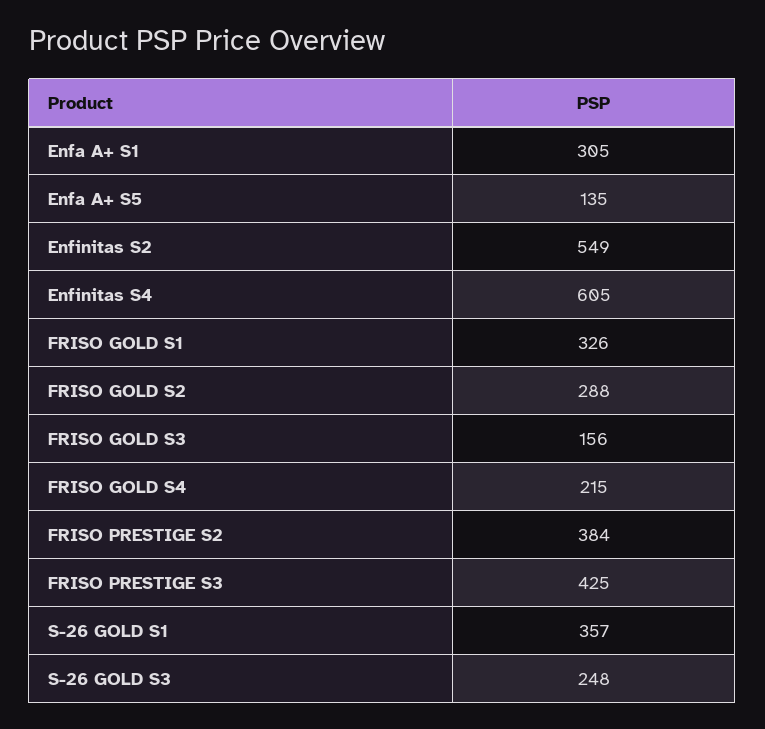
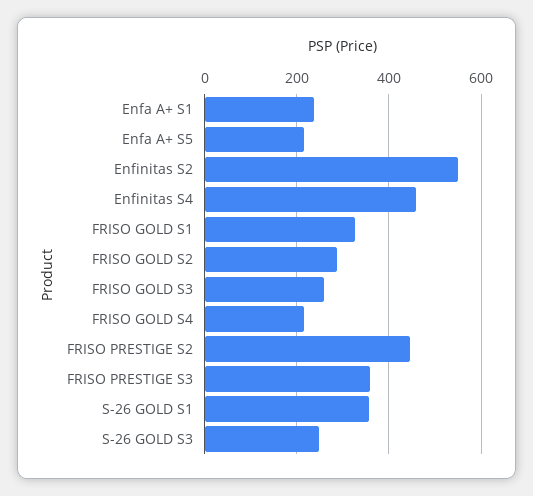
  {
-   "Enfa A+ S1": 305,
+   "Enfa A+ S1": 240,
-   "Enfa A+ S5": 135,
+   "Enfa A+ S5": 220,
    "Enfinitas S2": 549,
-   "Enfinitas S4": 605,
+   "Enfinitas S4": 460,
    "FRISO GOLD S1": 326,
    "FRISO GOLD S2": 288,
-   "FRISO GOLD S3": 156,
+   "FRISO GOLD S3": 260,
    "FRISO GOLD S4": 215,
-   "FRISO PRESTIGE S2": 384,
+   "FRISO PRESTIGE S2": 440,
-   "FRISO PRESTIGE S3": 425,
+   "FRISO PRESTIGE S3": 360,
    "S-26 GOLD S1": 357,
    "S-26 GOLD S3": 248
  }

